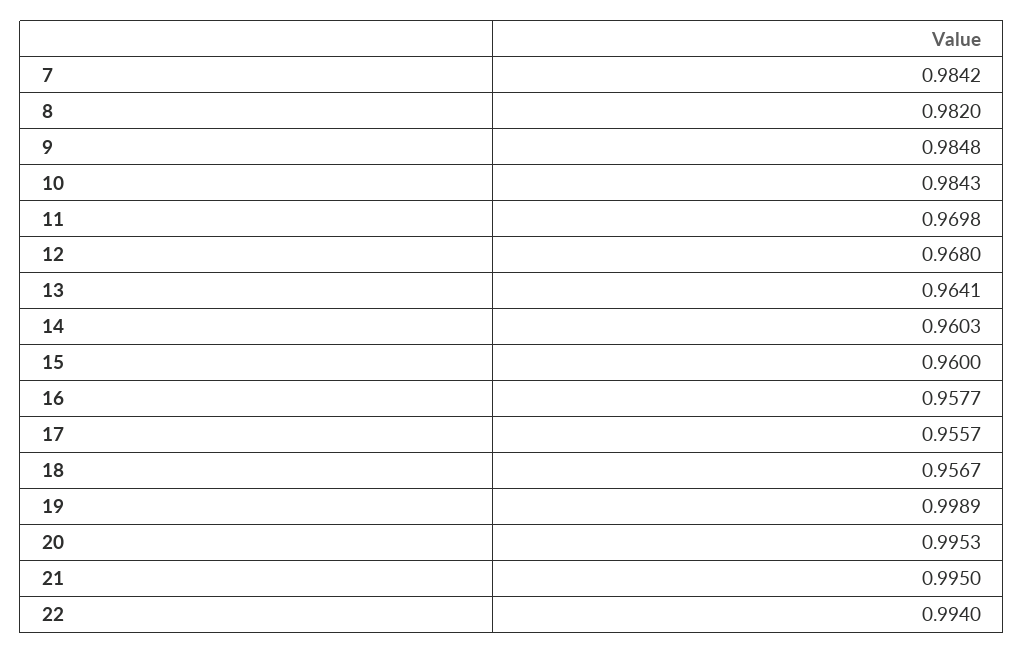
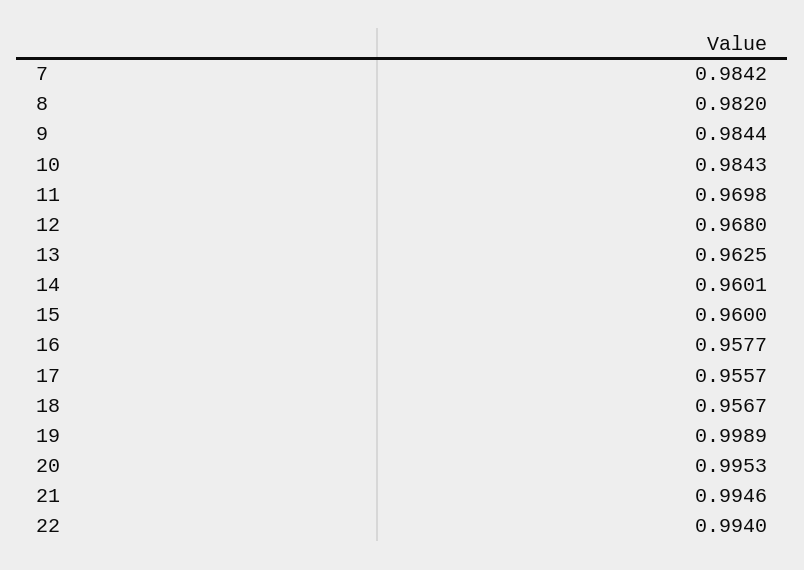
  {
    "7": 0.9842,
    "8": 0.982,
-   "9": 0.9848,
+   "9": 0.9844,
    "10": 0.9843,
    "11": 0.9698,
    "12": 0.968,
-   "13": 0.9641,
+   "13": 0.9625,
-   "14": 0.9603,
+   "14": 0.9601,
    "15": 0.96,
    "16": 0.9577,
    "17": 0.9557,
    "18": 0.9567,
    "19": 0.9989,
    "20": 0.9953,
-   "21": 0.995,
+   "21": 0.9946,
    "22": 0.994
  }

